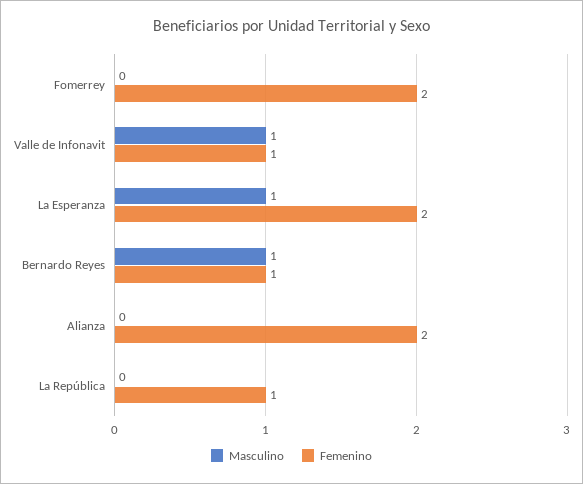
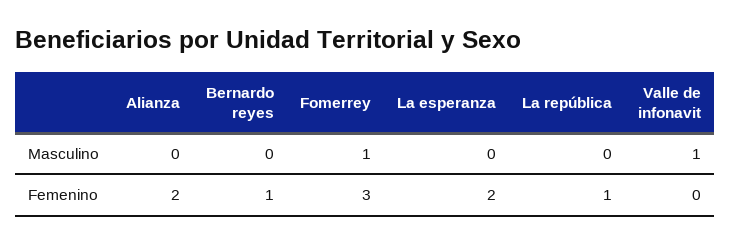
  {
    "Masculino": {
-     "Fomerrey": 0,
+     "Fomerrey": 1,
      "Valle de Infonavit": 1,
-     "La Esperanza": 1,
+     "La Esperanza": 0,
-     "Bernardo Reyes": 1,
+     "Bernardo Reyes": 0,
      "Alianza": 0,
      "La República": 0
    },
    "Femenino": {
-     "Fomerrey": 2,
+     "Fomerrey": 3,
-     "Valle de Infonavit": 1,
+     "Valle de Infonavit": 0,
      "La Esperanza": 2,
      "Bernardo Reyes": 1,
      "Alianza": 2,
      "La República": 1
    }
  }

